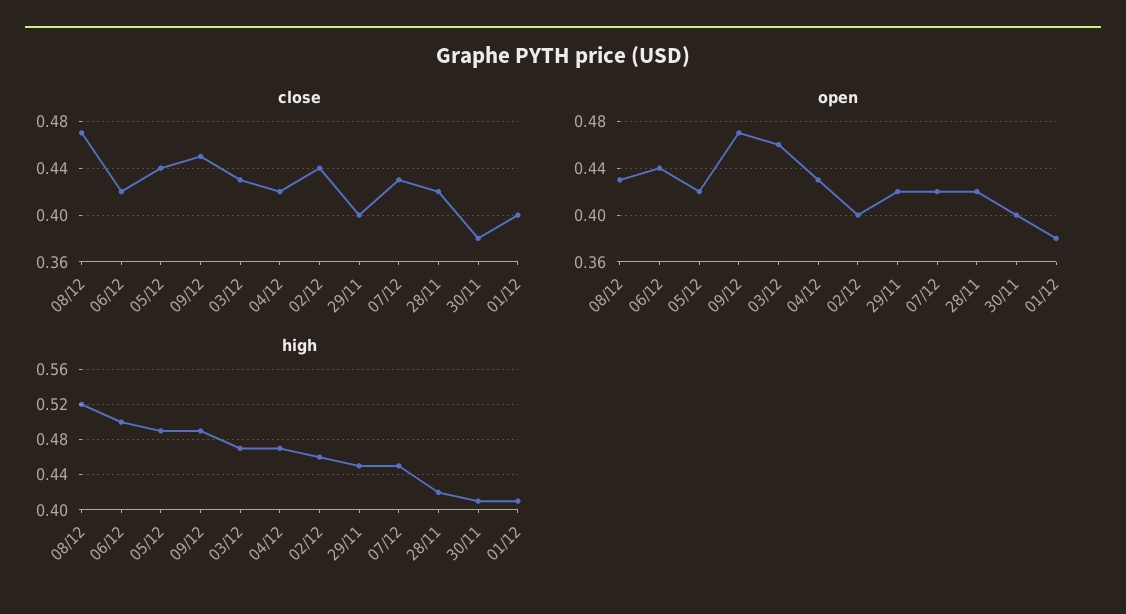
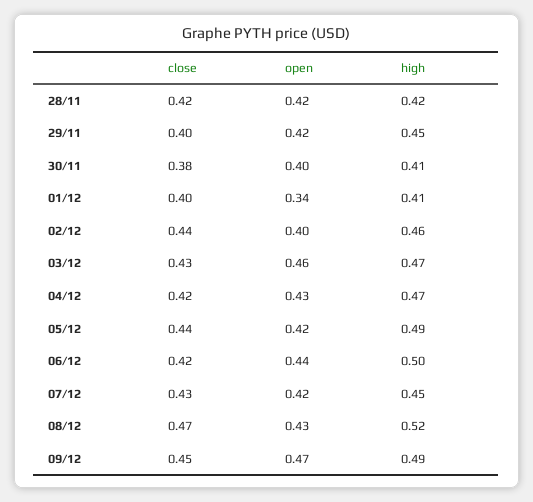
  {
    "close": {
      "08/12": 0.47,
      "06/12": 0.42,
      "05/12": 0.44,
      "09/12": 0.45,
      "03/12": 0.43,
      "04/12": 0.42,
      "02/12": 0.44,
      "29/11": 0.4,
      "07/12": 0.43,
      "28/11": 0.42,
      "30/11": 0.38,
      "01/12": 0.4
    },
    "open": {
      "08/12": 0.43,
      "06/12": 0.44,
      "05/12": 0.42,
      "09/12": 0.47,
      "03/12": 0.46,
      "04/12": 0.43,
      "02/12": 0.4,
      "29/11": 0.42,
      "07/12": 0.42,
      "28/11": 0.42,
      "30/11": 0.4,
-     "01/12": 0.38
+     "01/12": 0.34
    },
    "high": {
      "08/12": 0.52,
      "06/12": 0.5,
      "05/12": 0.49,
      "09/12": 0.49,
      "03/12": 0.47,
      "04/12": 0.47,
      "02/12": 0.46,
      "29/11": 0.45,
      "07/12": 0.45,
      "28/11": 0.42,
      "30/11": 0.41,
      "01/12": 0.41
    }
  }

